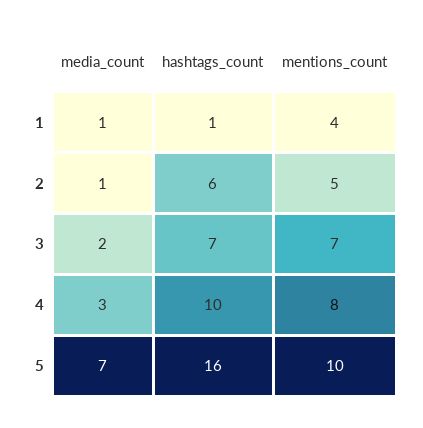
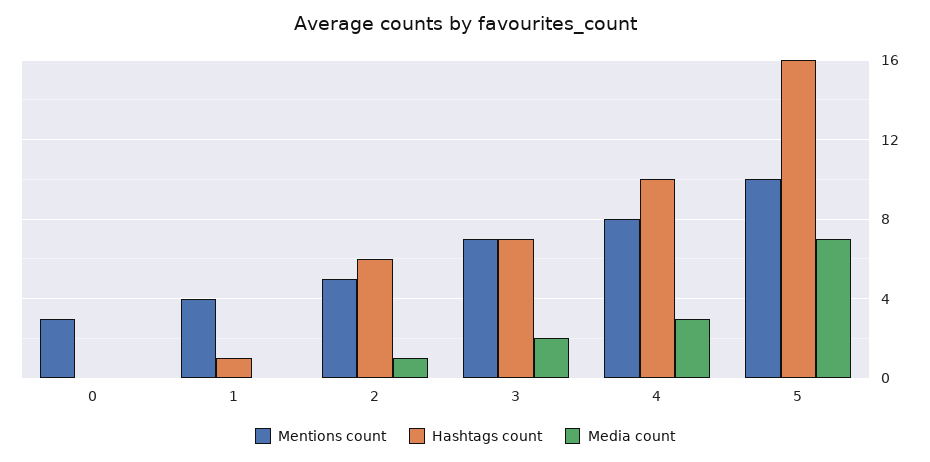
  {
    "media_count": {
-     "1": 1,
+     "1": 0,
      "2": 1,
      "3": 2,
      "4": 3,
-     "5": 7
+     "5": 7,
+     "0": 0
    },
    "hashtags_count": {
      "1": 1,
      "2": 6,
      "3": 7,
      "4": 10,
-     "5": 16
+     "5": 16,
+     "0": 0
    },
    "mentions_count": {
      "1": 4,
      "2": 5,
      "3": 7,
      "4": 8,
-     "5": 10
+     "5": 10,
+     "0": 3
    }
  }

